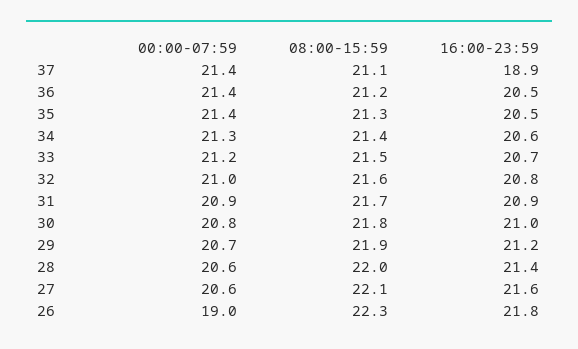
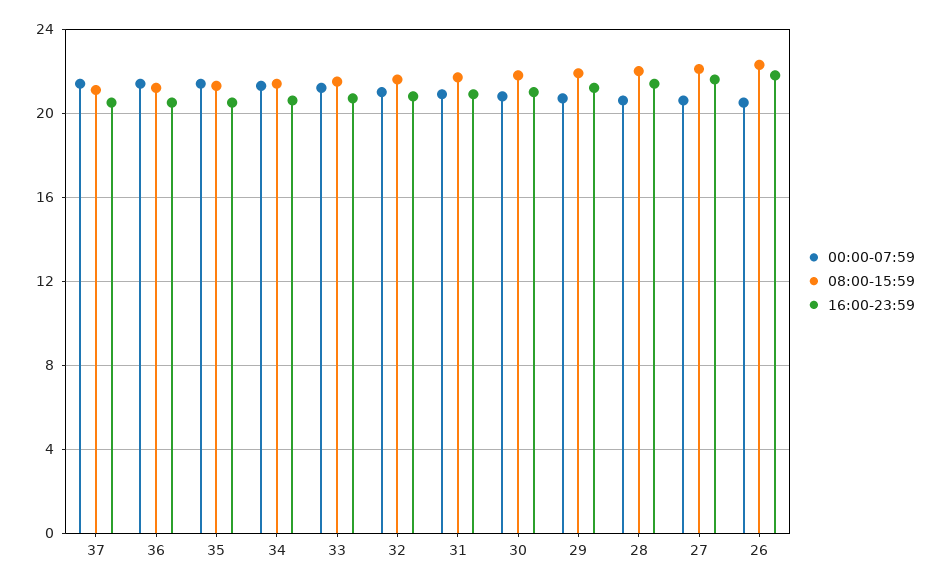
  {
    "00:00-07:59": {
      "37": 21.4,
      "36": 21.4,
      "35": 21.4,
      "34": 21.3,
      "33": 21.2,
      "32": 21,
      "31": 20.9,
      "30": 20.8,
      "29": 20.7,
      "28": 20.6,
      "27": 20.6,
-     "26": 19
+     "26": 20.5
    },
    "08:00-15:59": {
      "37": 21.1,
      "36": 21.2,
      "35": 21.3,
      "34": 21.4,
      "33": 21.5,
      "32": 21.6,
      "31": 21.7,
      "30": 21.8,
      "29": 21.9,
      "28": 22,
      "27": 22.1,
      "26": 22.3
    },
    "16:00-23:59": {
-     "37": 18.9,
+     "37": 20.5,
      "36": 20.5,
      "35": 20.5,
      "34": 20.6,
      "33": 20.7,
      "32": 20.8,
      "31": 20.9,
      "30": 21,
      "29": 21.2,
      "28": 21.4,
      "27": 21.6,
      "26": 21.8
    }
  }

